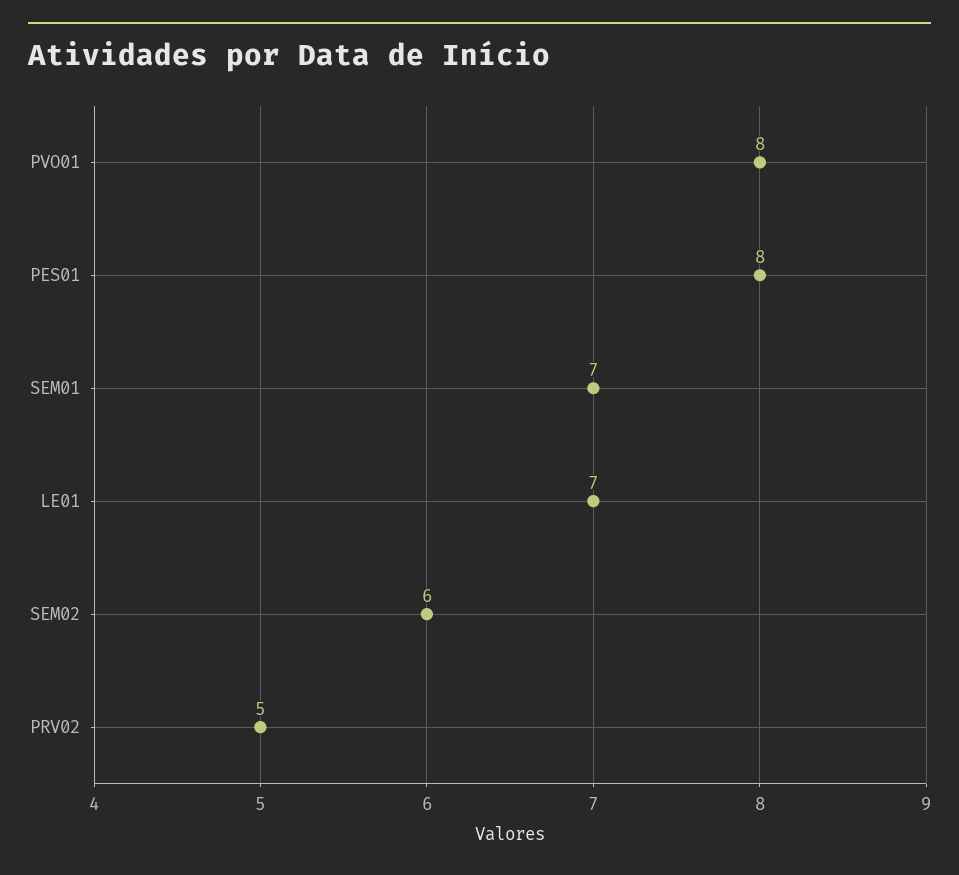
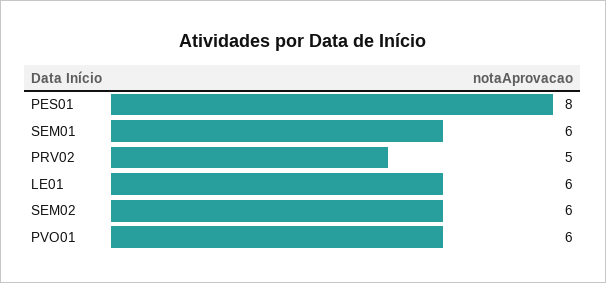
  {
-   "PVO01": 8,
+   "PVO01": 6,
    "PES01": 8,
-   "SEM01": 7,
+   "SEM01": 6,
-   "LE01": 7,
+   "LE01": 6,
    "SEM02": 6,
    "PRV02": 5
  }

